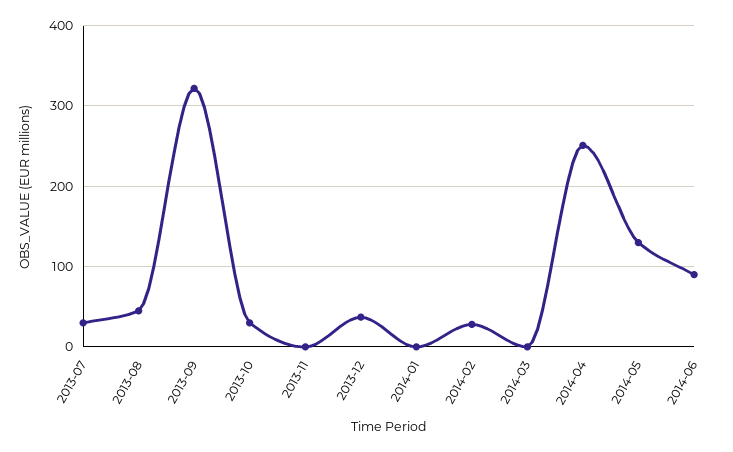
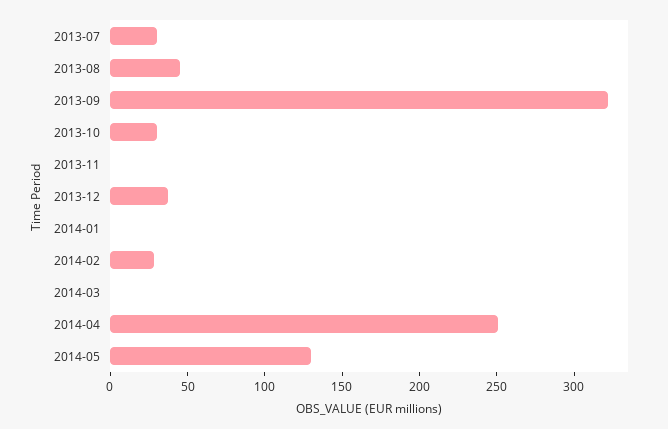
  {
    "2013-07": 30,
    "2013-08": 50,
    "2013-09": 320,
    "2013-10": 30,
    "2013-11": 0,
    "2013-12": 40,
    "2014-01": 0,
    "2014-02": 30,
    "2014-03": 0,
    "2014-04": 250,
-   "2014-05": 130,
+   "2014-05": 130
-   "2014-06": 90
  }

